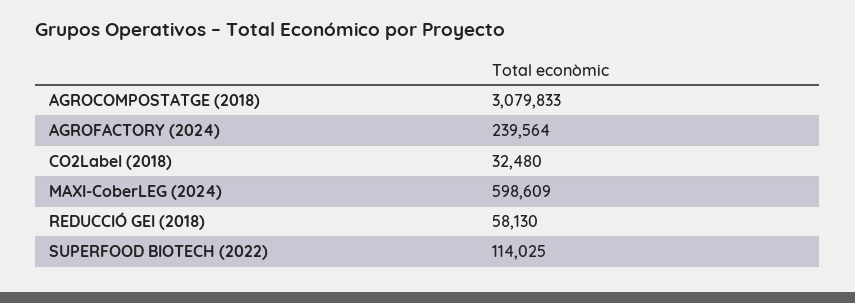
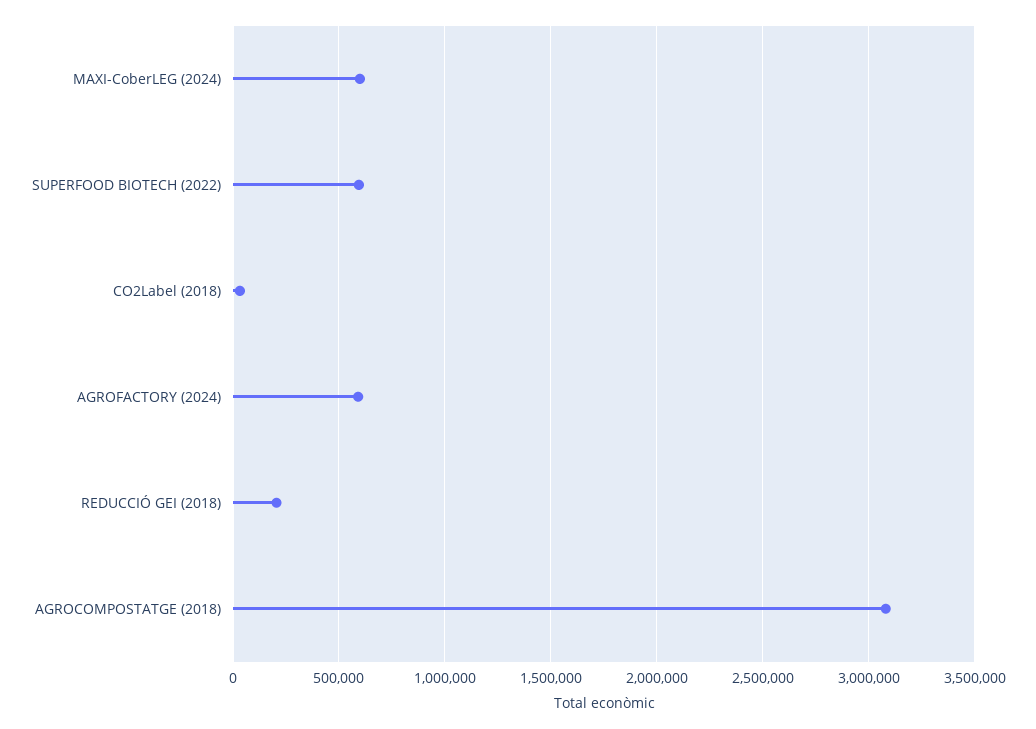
  {
    "AGROCOMPOSTATGE (2018)": 3079833,
-   "AGROFACTORY (2024)": 239564,
+   "AGROFACTORY (2024)": 600000,
    "CO2Label (2018)": 32480,
    "MAXI-CoberLEG (2024)": 598609,
-   "REDUCCIÓ GEI (2018)": 58130,
+   "REDUCCIÓ GEI (2018)": 200000,
-   "SUPERFOOD BIOTECH (2022)": 114025
+   "SUPERFOOD BIOTECH (2022)": 600000
  }

